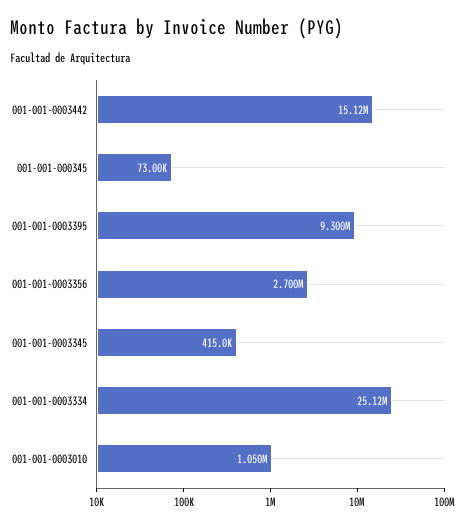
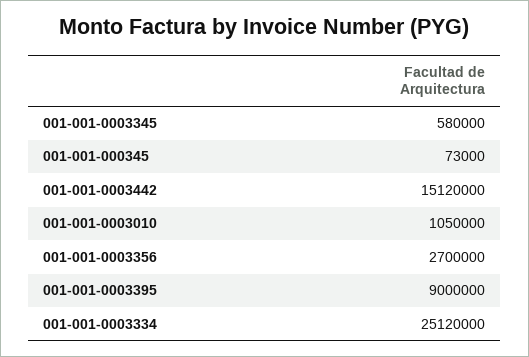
  {
    "001-001-0003442": 15120000,
    "001-001-000345": 73000,
-   "001-001-0003395": 9300000,
+   "001-001-0003395": 9000000,
    "001-001-0003356": 2700000,
-   "001-001-0003345": 415000,
+   "001-001-0003345": 580000,
    "001-001-0003334": 25120000,
    "001-001-0003010": 1050000
  }

